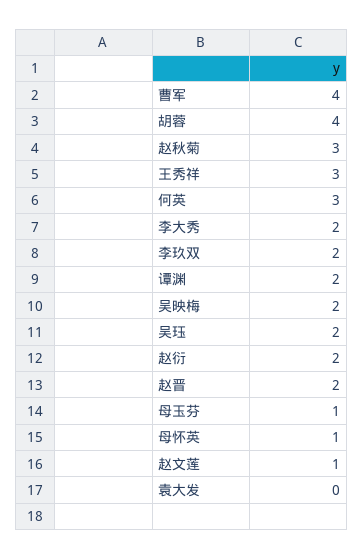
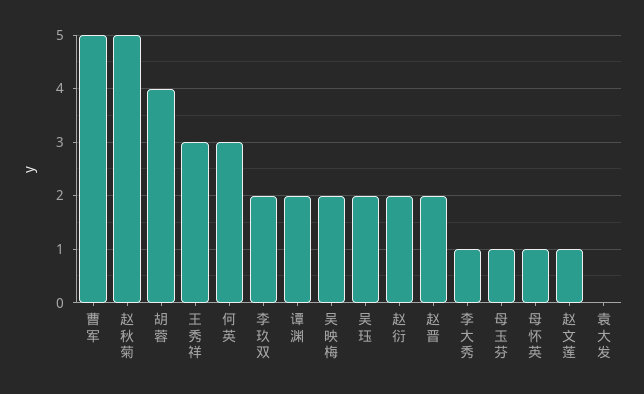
  {
-   "曹军": 4,
+   "曹军": 5,
    "胡蓉": 4,
-   "赵秋菊": 3,
+   "赵秋菊": 5,
    "王秀祥": 3,
    "何英": 3,
-   "李大秀": 2,
+   "李大秀": 1,
    "李玖双": 2,
    "谭渊": 2,
    "吴映梅": 2,
    "吴珏": 2,
    "赵衍": 2,
    "赵晋": 2,
    "母玉芬": 1,
    "母怀英": 1,
    "赵文莲": 1,
    "袁大发": 0
  }

